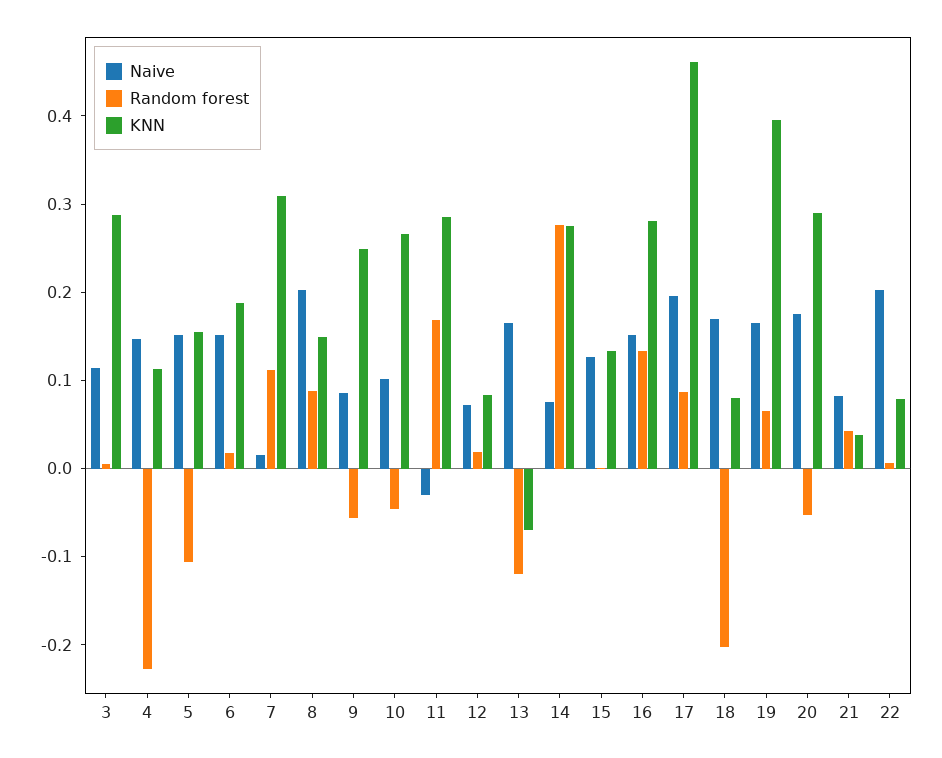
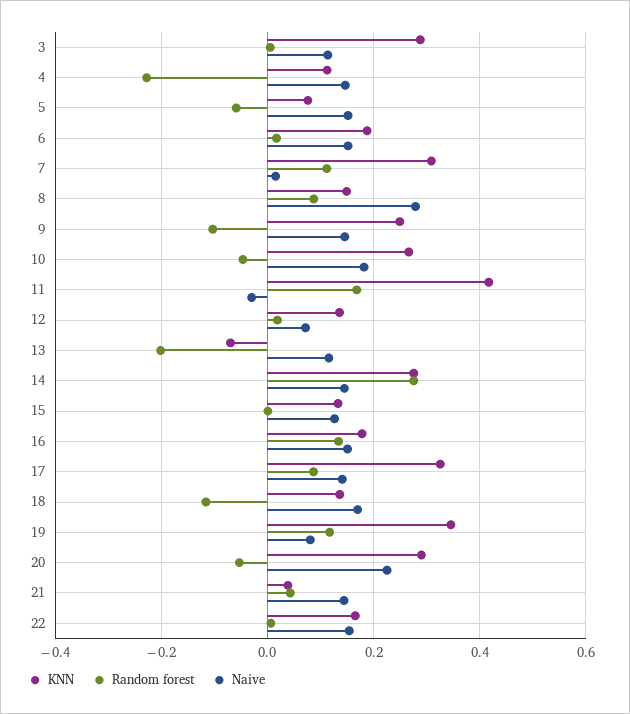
  {
    "Naive": {
      "3": 0.12,
      "4": 0.14,
      "5": 0.16,
      "6": 0.16,
      "7": 0.02,
-     "8": 0.2,
+     "8": 0.28,
-     "9": 0.08,
+     "9": 0.14,
-     "10": 0.1,
+     "10": 0.18,
      "11": -0.02,
      "12": 0.08,
-     "13": 0.16,
+     "13": 0.12,
-     "14": 0.08,
+     "14": 0.14,
      "15": 0.12,
      "16": 0.16,
-     "17": 0.2,
+     "17": 0.14,
      "18": 0.18,
-     "19": 0.16,
+     "19": 0.08,
-     "20": 0.18,
+     "20": 0.22,
-     "21": 0.08,
+     "21": 0.14,
-     "22": 0.2
+     "22": 0.16
    },
    "Random forest": {
      "3": 0,
      "4": -0.22,
-     "5": -0.1,
+     "5": -0.06,
      "6": 0.02,
      "7": 0.12,
      "8": 0.08,
-     "9": -0.06,
+     "9": -0.1,
      "10": -0.04,
      "11": 0.16,
      "12": 0.02,
-     "13": -0.12,
+     "13": -0.2,
      "14": 0.28,
      "15": 0,
      "16": 0.14,
      "17": 0.08,
-     "18": -0.2,
+     "18": -0.12,
-     "19": 0.06,
+     "19": 0.12,
      "20": -0.06,
      "21": 0.04,
      "22": 0
    },
    "KNN": {
      "3": 0.28,
      "4": 0.12,
-     "5": 0.16,
+     "5": 0.08,
      "6": 0.18,
      "7": 0.3,
      "8": 0.14,
      "9": 0.24,
      "10": 0.26,
-     "11": 0.28,
+     "11": 0.42,
-     "12": 0.08,
+     "12": 0.14,
      "13": -0.06,
      "14": 0.28,
      "15": 0.14,
-     "16": 0.28,
+     "16": 0.18,
-     "17": 0.46,
+     "17": 0.32,
-     "18": 0.08,
+     "18": 0.14,
-     "19": 0.4,
+     "19": 0.34,
      "20": 0.3,
      "21": 0.04,
-     "22": 0.08
+     "22": 0.16
    }
  }

